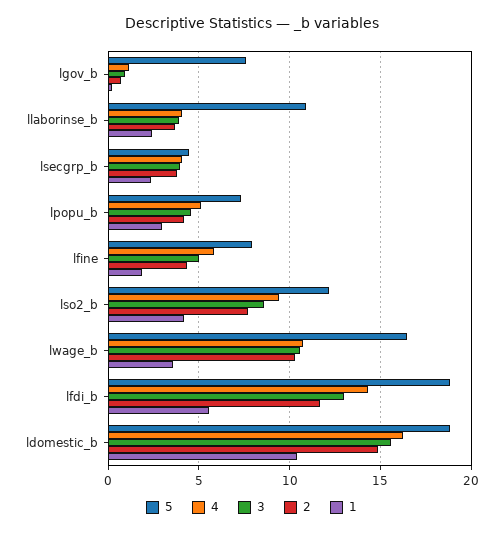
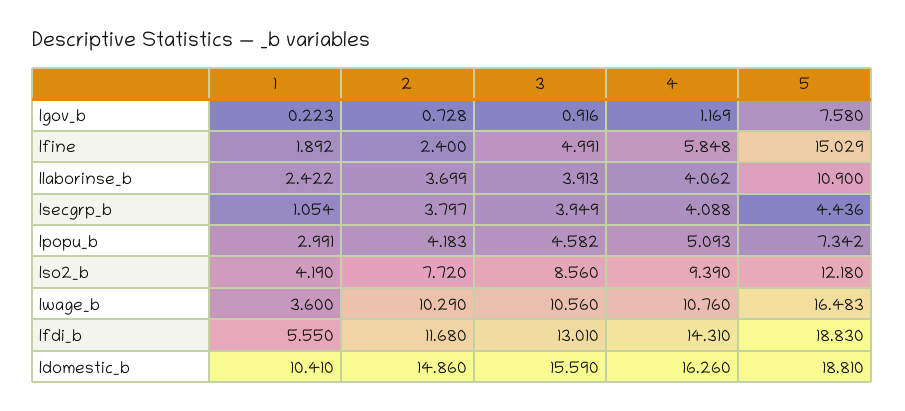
  {
    "5": {
      "lgov_b": 7.58,
      "llaborinse_b": 10.9,
      "lsecgrp_b": 4.436,
      "lpopu_b": 7.342,
-     "lfine": 8,
+     "lfine": 15.029,
      "lso2_b": 12.18,
      "lwage_b": 16.483,
      "lfdi_b": 18.83,
      "ldomestic_b": 18.81
    },
    "4": {
      "lgov_b": 1.169,
      "llaborinse_b": 4.062,
      "lsecgrp_b": 4.088,
      "lpopu_b": 5.093,
      "lfine": 5.848,
      "lso2_b": 9.39,
      "lwage_b": 10.76,
      "lfdi_b": 14.31,
      "ldomestic_b": 16.26
    },
    "3": {
      "lgov_b": 0.916,
      "llaborinse_b": 3.913,
      "lsecgrp_b": 3.949,
      "lpopu_b": 4.582,
      "lfine": 4.991,
      "lso2_b": 8.56,
      "lwage_b": 10.56,
      "lfdi_b": 13.01,
      "ldomestic_b": 15.59
    },
    "2": {
      "lgov_b": 0.728,
      "llaborinse_b": 3.699,
      "lsecgrp_b": 3.797,
      "lpopu_b": 4.183,
-     "lfine": 4.5,
+     "lfine": 2.4,
      "lso2_b": 7.72,
      "lwage_b": 10.29,
      "lfdi_b": 11.68,
      "ldomestic_b": 14.86
    },
    "1": {
      "lgov_b": 0.223,
      "llaborinse_b": 2.422,
-     "lsecgrp_b": 2.5,
+     "lsecgrp_b": 1.054,
      "lpopu_b": 2.991,
      "lfine": 1.892,
      "lso2_b": 4.19,
      "lwage_b": 3.6,
      "lfdi_b": 5.55,
      "ldomestic_b": 10.41
    }
  }

